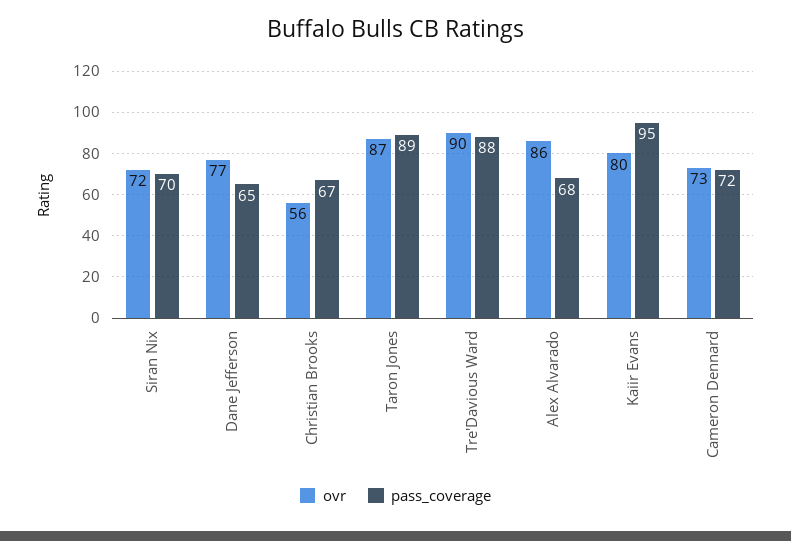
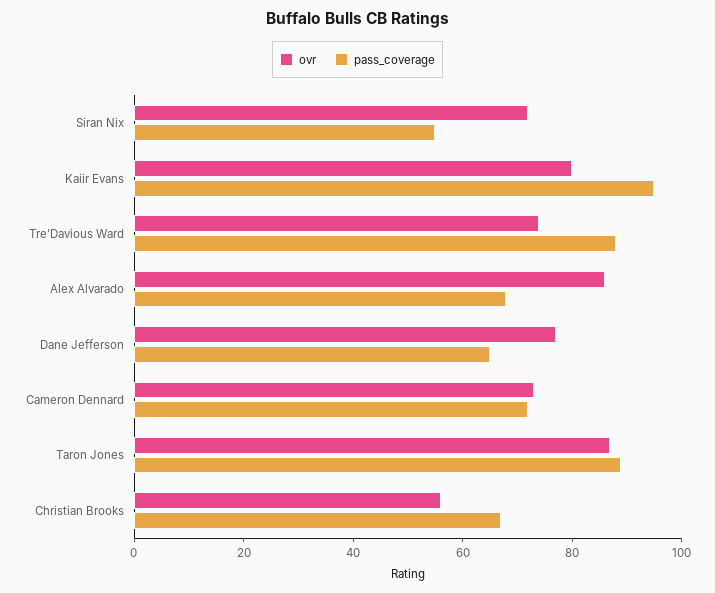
  {
    "ovr": {
      "Siran Nix": 72,
      "Dane Jefferson": 77,
      "Christian Brooks": 56,
      "Taron Jones": 87,
-     "Tre'Davious Ward": 90,
+     "Tre'Davious Ward": 75,
      "Alex Alvarado": 86,
      "Kaiir Evans": 80,
      "Cameron Dennard": 73
    },
    "pass_coverage": {
-     "Siran Nix": 70,
+     "Siran Nix": 55,
      "Dane Jefferson": 65,
      "Christian Brooks": 67,
      "Taron Jones": 89,
      "Tre'Davious Ward": 88,
      "Alex Alvarado": 68,
      "Kaiir Evans": 95,
      "Cameron Dennard": 72
    }
  }

